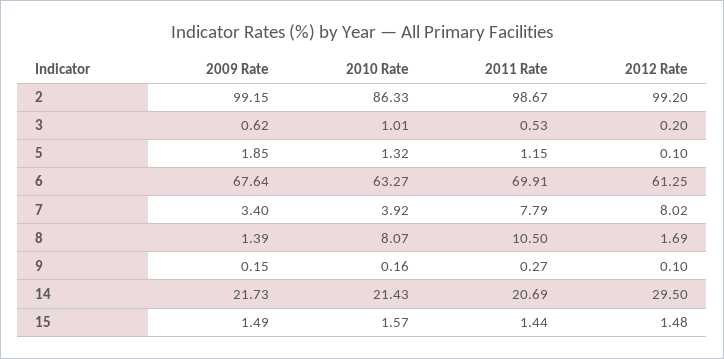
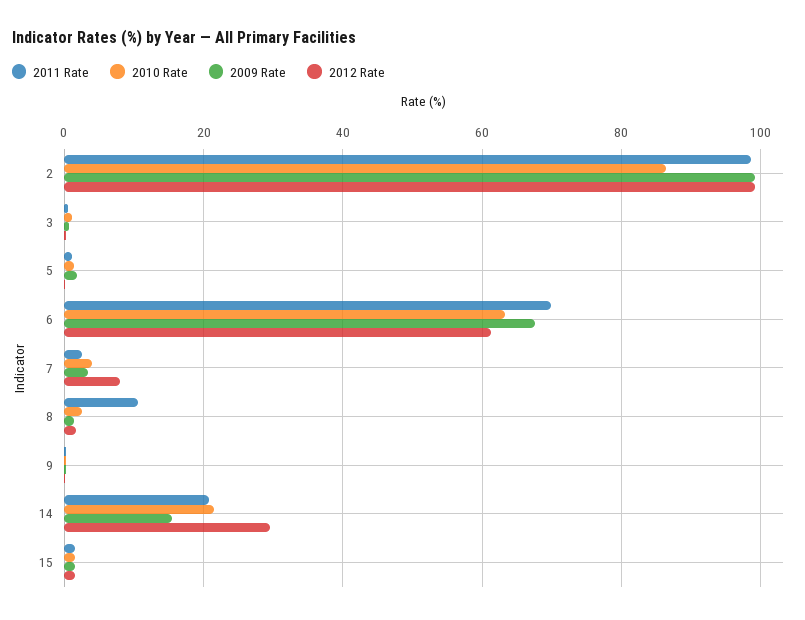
  {
    "2009 Rate": {
      "2": 99.15,
      "3": 0.62,
      "5": 1.85,
      "6": 67.64,
      "7": 3.4,
      "8": 1.39,
      "9": 0.15,
-     "14": 21.73,
+     "14": 16,
      "15": 1.49
    },
    "2010 Rate": {
      "2": 86.33,
      "3": 1.01,
      "5": 1.32,
      "6": 63.27,
      "7": 3.92,
-     "8": 8.07,
+     "8": 2,
      "9": 0.16,
      "14": 21.43,
      "15": 1.57
    },
    "2011 Rate": {
      "2": 98.67,
      "3": 0.53,
      "5": 1.15,
      "6": 69.91,
-     "7": 7.79,
+     "7": 2,
      "8": 10.5,
      "9": 0.27,
      "14": 20.69,
      "15": 1.44
    },
    "2012 Rate": {
      "2": 99.2,
      "3": 0.2,
      "5": 0.1,
      "6": 61.25,
      "7": 8.02,
      "8": 1.69,
      "9": 0.1,
      "14": 29.5,
      "15": 1.48
    }
  }

